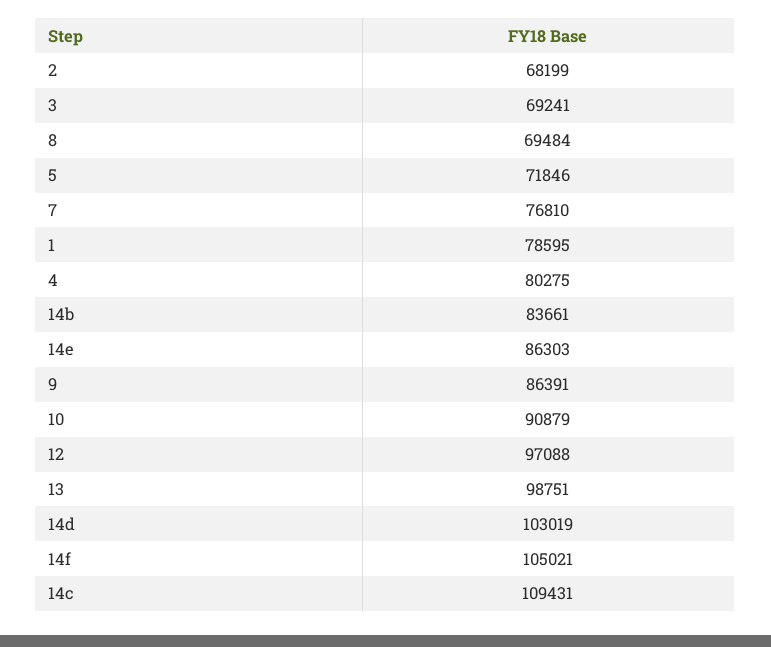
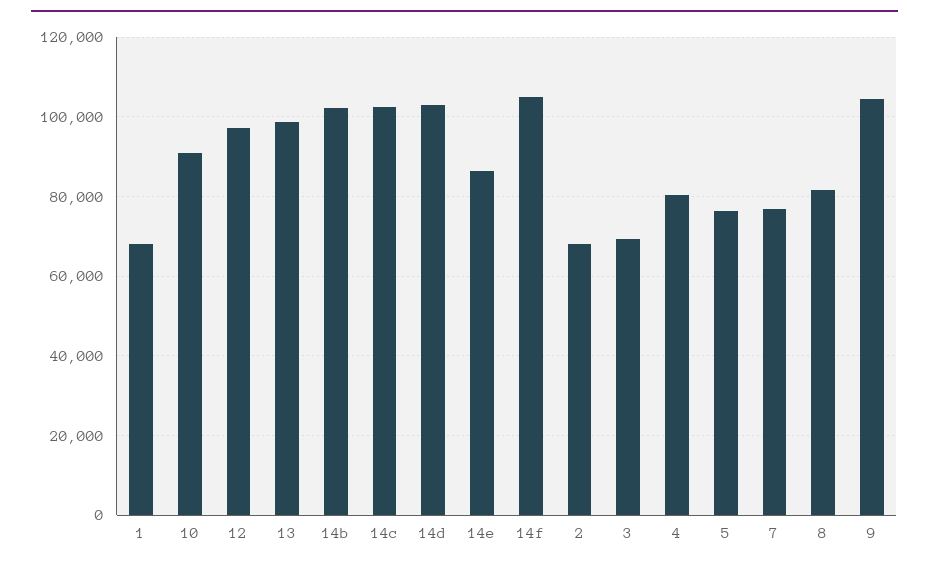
  {
    "2": 68199,
    "3": 69241,
-   "8": 69484,
+   "8": 82000,
-   "5": 71846,
+   "5": 76000,
    "7": 76810,
-   "1": 78595,
+   "1": 68000,
    "4": 80275,
-   "14b": 83661,
+   "14b": 102000,
    "14e": 86303,
-   "9": 86391,
+   "9": 104000,
    "10": 90879,
    "12": 97088,
    "13": 98751,
    "14d": 103019,
    "14f": 105021,
-   "14c": 109431
+   "14c": 102000
  }

